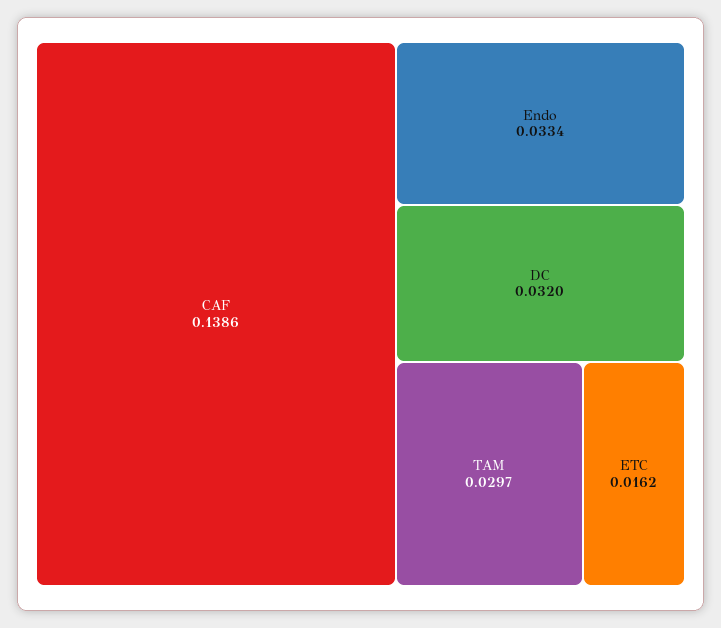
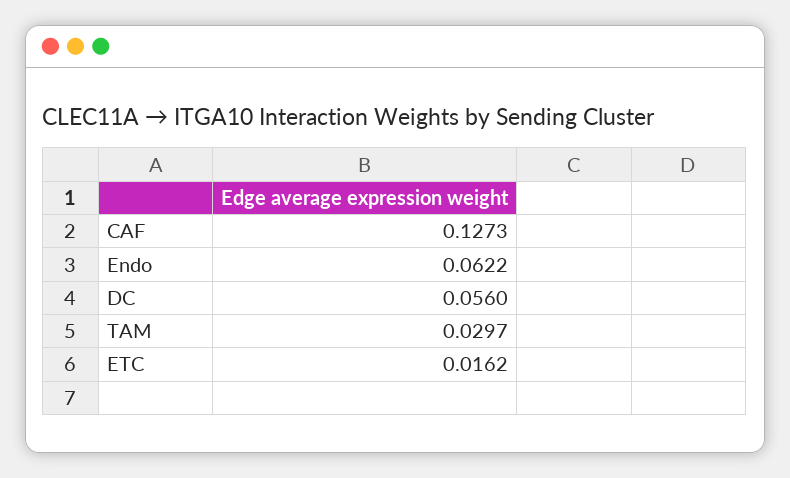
  {
-   "CAF": 0.1386,
+   "CAF": 0.1273,
-   "Endo": 0.0334,
+   "Endo": 0.0622,
-   "DC": 0.032,
+   "DC": 0.056,
    "TAM": 0.0297,
    "ETC": 0.0162
  }

